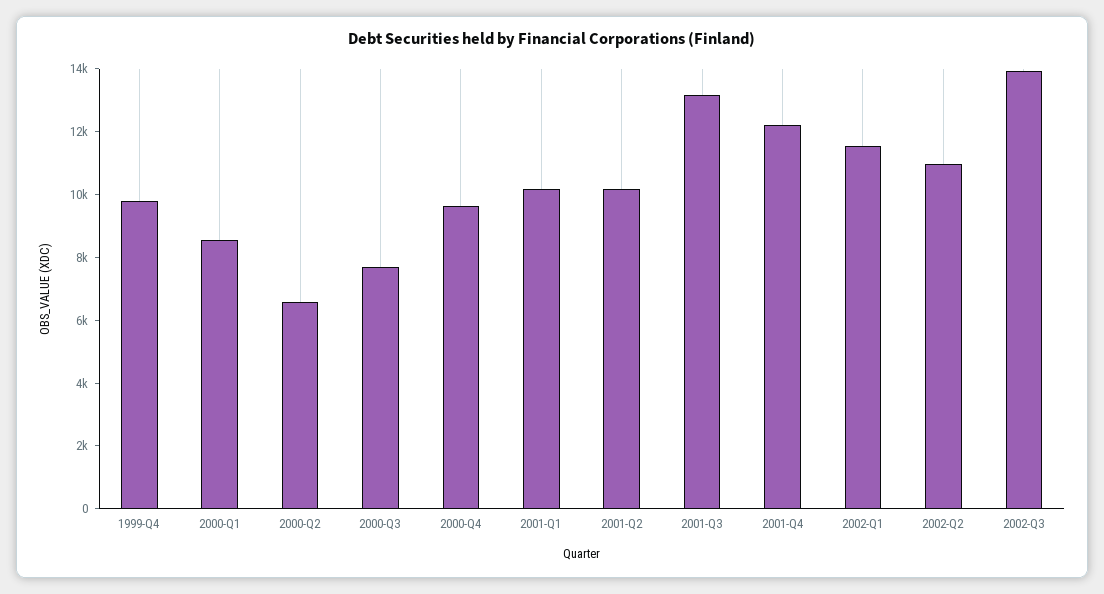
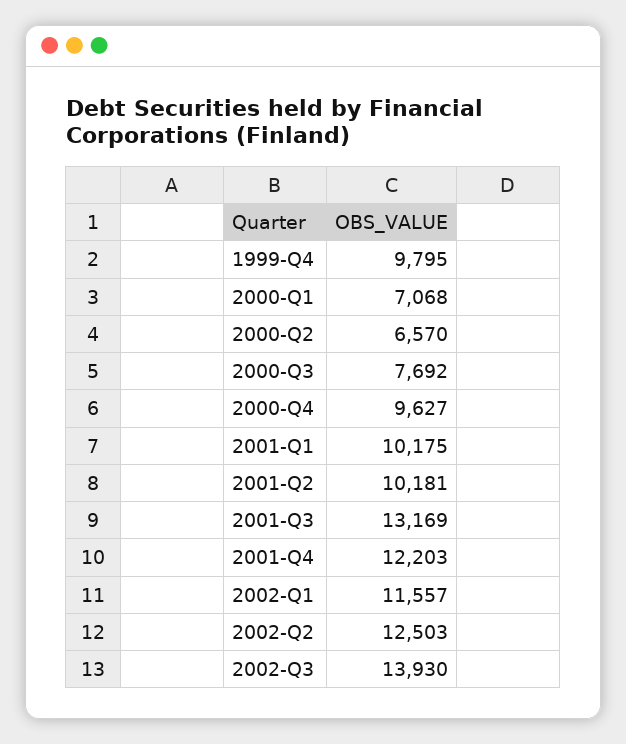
  {
    "1999-Q4": 9795,
-   "2000-Q1": 8500,
+   "2000-Q1": 7068,
    "2000-Q2": 6570,
    "2000-Q3": 7692,
    "2000-Q4": 9627,
    "2001-Q1": 10175,
    "2001-Q2": 10181,
    "2001-Q3": 13169,
    "2001-Q4": 12203,
    "2002-Q1": 11557,
-   "2002-Q2": 11000,
+   "2002-Q2": 12503,
    "2002-Q3": 13930
  }

